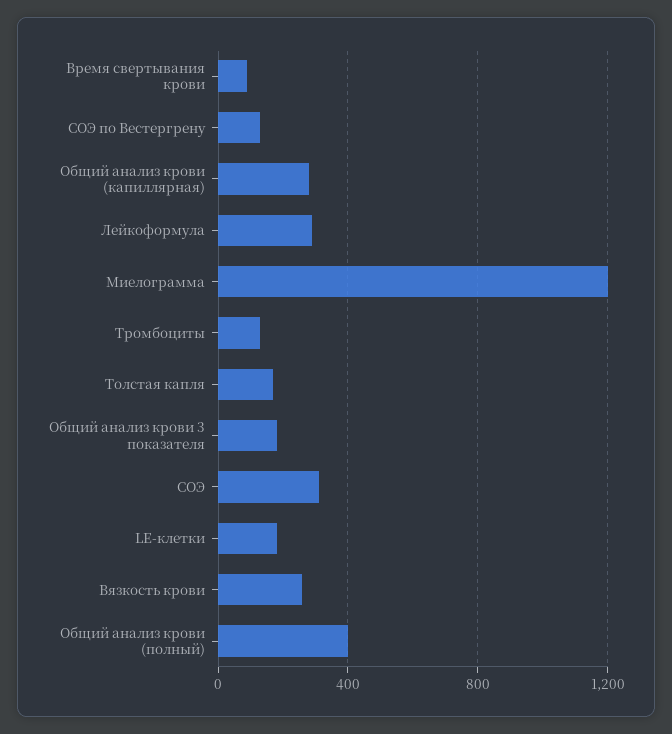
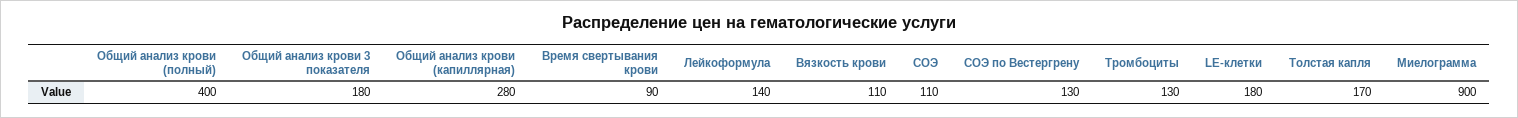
  {
    "Время свертывания крови": 90,
    "СОЭ по Вестергрену": 130,
    "Общий анализ крови (капиллярная)": 280,
-   "Лейкоформула": 300,
+   "Лейкоформула": 140,
-   "Миелограмма": 1200,
+   "Миелограмма": 900,
    "Тромбоциты": 130,
    "Толстая капля": 170,
    "Общий анализ крови 3 показателя": 180,
-   "СОЭ": 300,
+   "СОЭ": 110,
    "LE-клетки": 180,
-   "Вязкость крови": 250,
+   "Вязкость крови": 110,
    "Общий анализ крови (полный)": 400
  }

